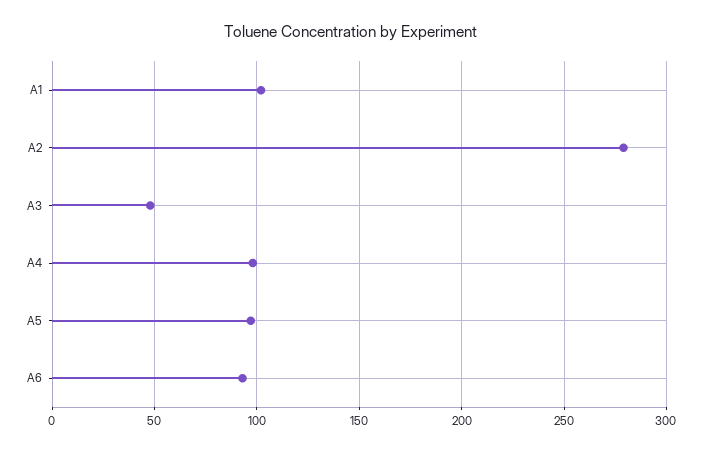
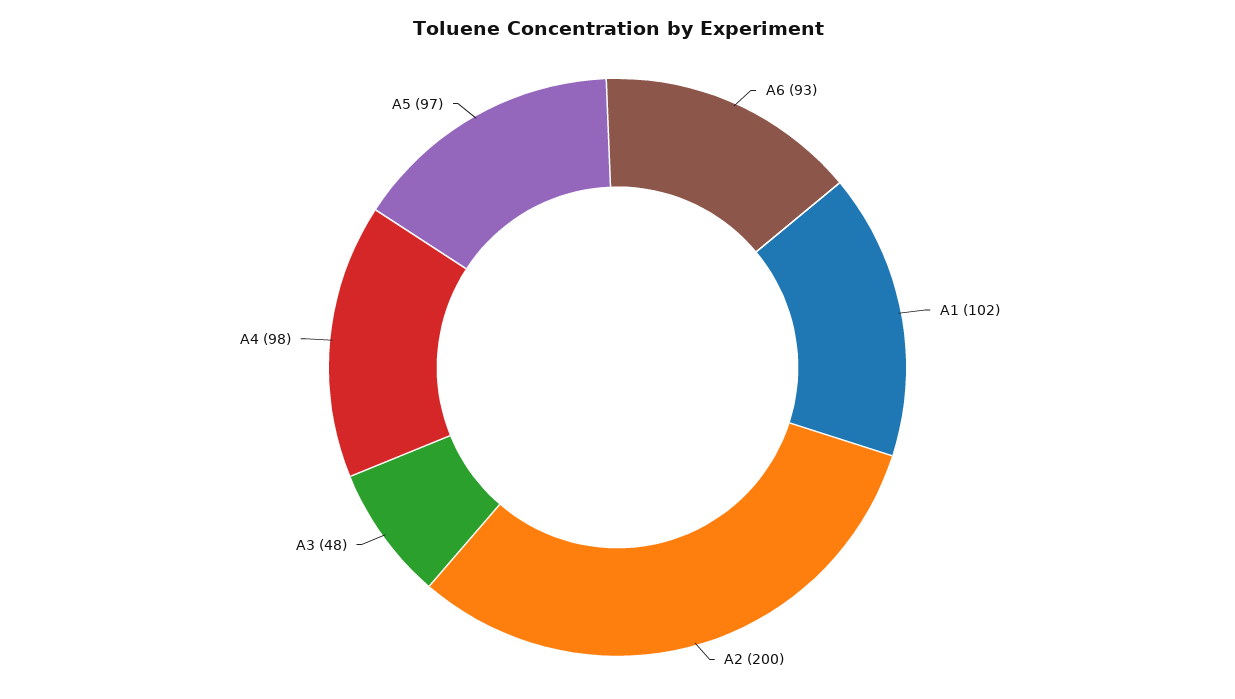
  {
    "A1": 102,
-   "A2": 280,
+   "A2": 200,
    "A3": 48,
    "A4": 98,
    "A5": 97,
    "A6": 93
  }

